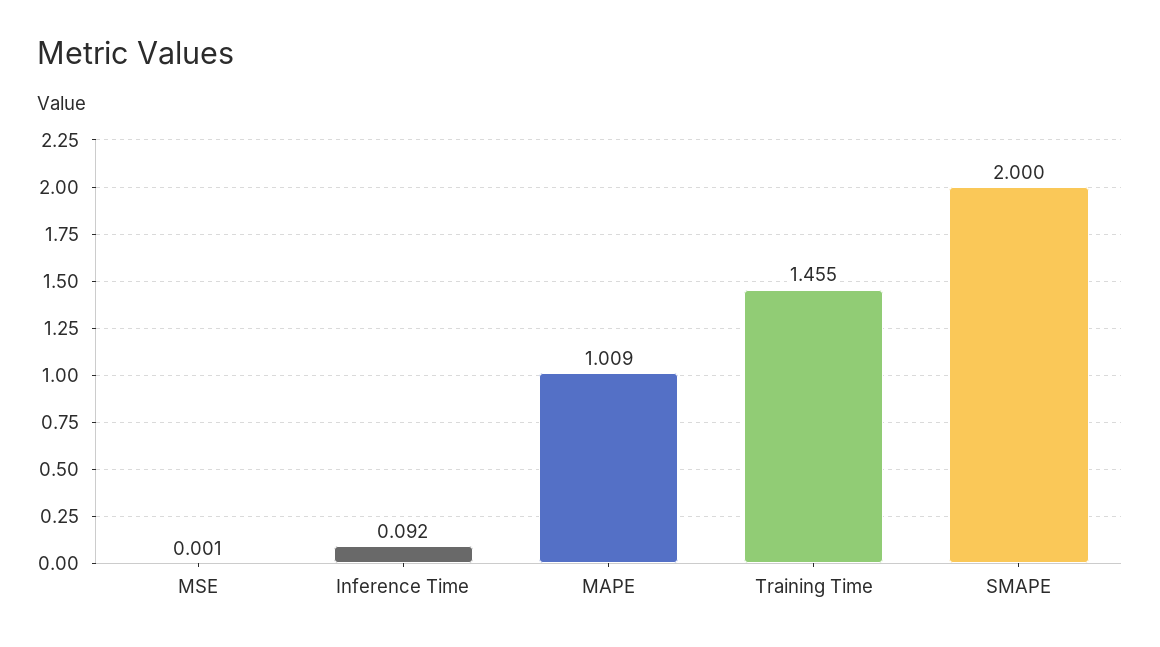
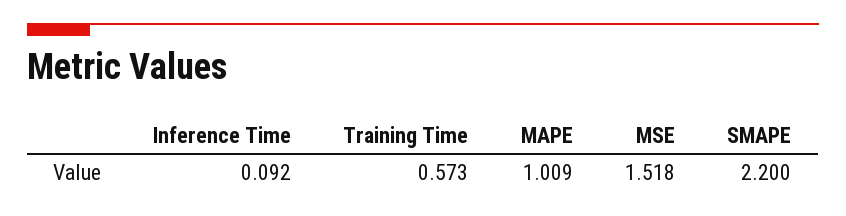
  {
-   "MSE": 0.001,
+   "MSE": 1.518,
    "Inference Time": 0.092,
    "MAPE": 1.009,
-   "Training Time": 1.455,
+   "Training Time": 0.573,
-   "SMAPE": 2
+   "SMAPE": 2.2
  }

